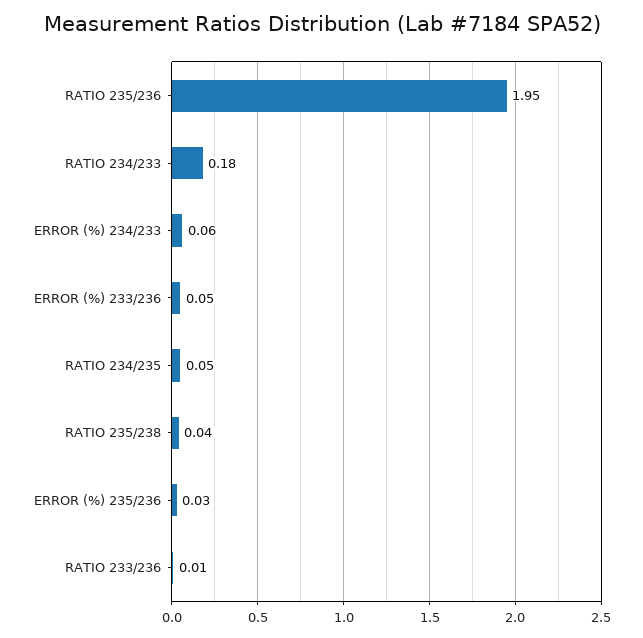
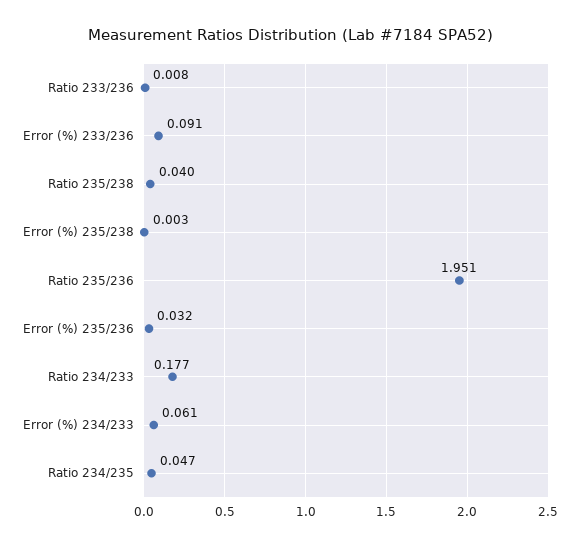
  {
    "RATIO 235/236": 1.951,
    "RATIO 234/233": 0.177,
    "ERROR (%) 234/233": 0.061,
-   "ERROR (%) 233/236": 0.05,
+   "ERROR (%) 233/236": 0.091,
    "RATIO 234/235": 0.047,
    "RATIO 235/238": 0.04,
    "ERROR (%) 235/236": 0.032,
-   "RATIO 233/236": 0.008
+   "RATIO 233/236": 0.008,
+   "Error (%) 235/238": 0.003
  }

